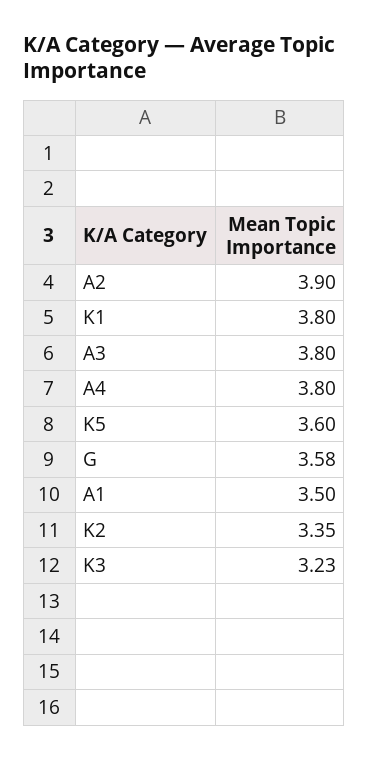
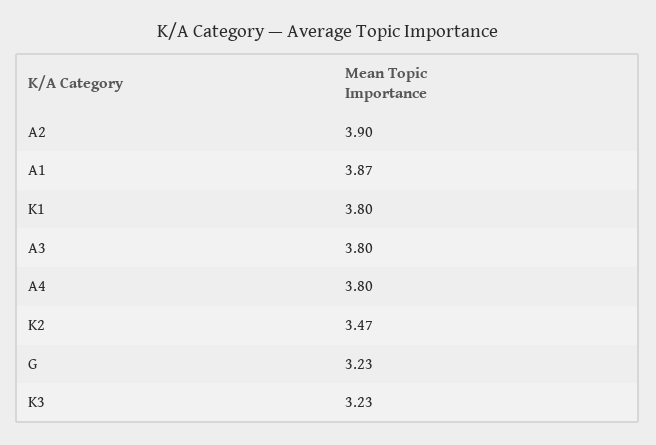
  {
    "A2": 3.9,
    "K1": 3.8,
    "A3": 3.8,
    "A4": 3.8,
-   "K5": 3.6,
-   "G": 3.58,
+   "G": 3.23,
-   "A1": 3.5,
+   "A1": 3.87,
-   "K2": 3.35,
+   "K2": 3.47,
    "K3": 3.23
  }

